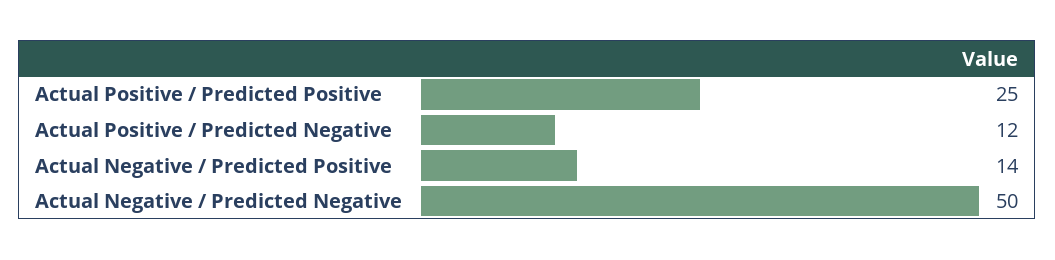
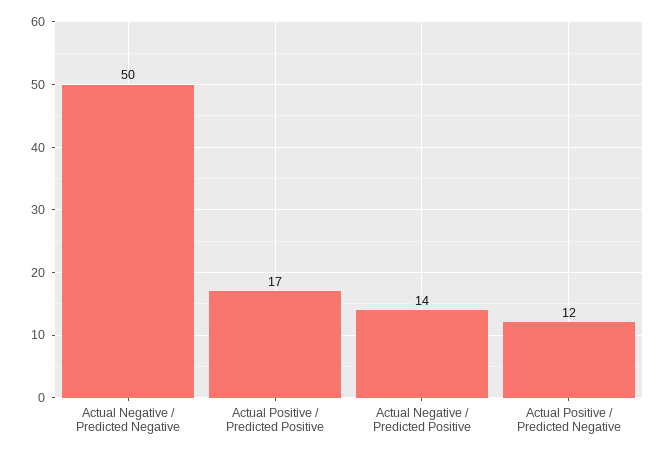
  {
-   "Actual Positive / Predicted Positive": 25,
+   "Actual Positive / Predicted Positive": 17,
    "Actual Positive / Predicted Negative": 12,
    "Actual Negative / Predicted Positive": 14,
    "Actual Negative / Predicted Negative": 50
  }

